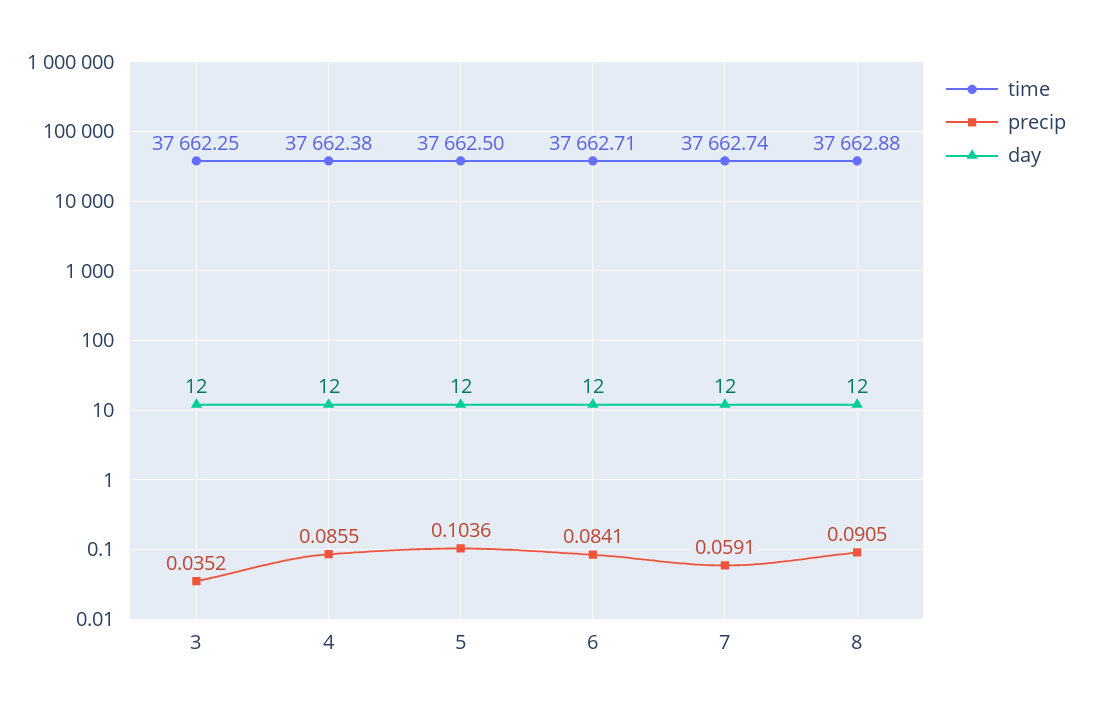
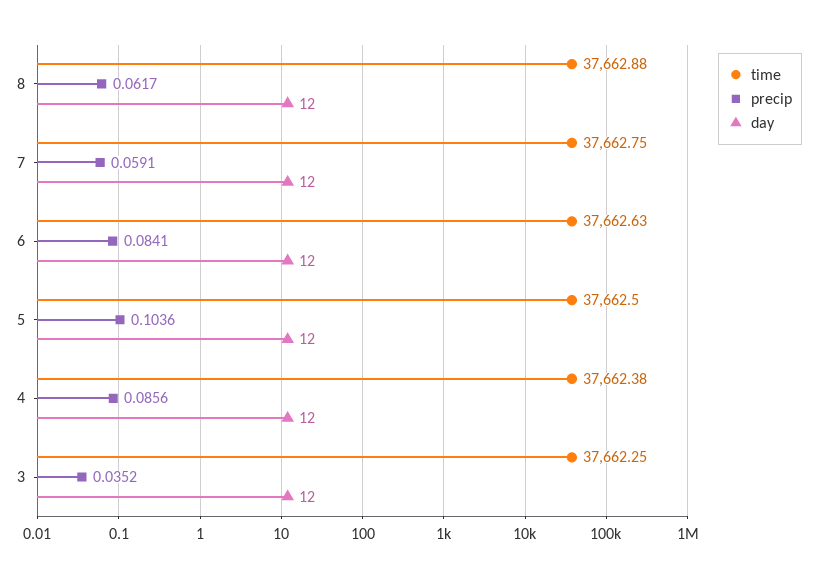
  {
    "time": {
      "3": 37662.25,
      "4": 37662.38,
      "5": 37662.5,
-     "6": 37662.71,
+     "6": 37662.63,
-     "7": 37662.74,
+     "7": 37662.75,
      "8": 37662.88
    },
    "precip": {
      "3": 0.0352,
-     "4": 0.0855,
+     "4": 0.0856,
      "5": 0.1036,
      "6": 0.0841,
      "7": 0.0591,
-     "8": 0.0905
+     "8": 0.0617
    },
    "day": {
      "3": 12,
      "4": 12,
      "5": 12,
      "6": 12,
      "7": 12,
      "8": 12
    }
  }

